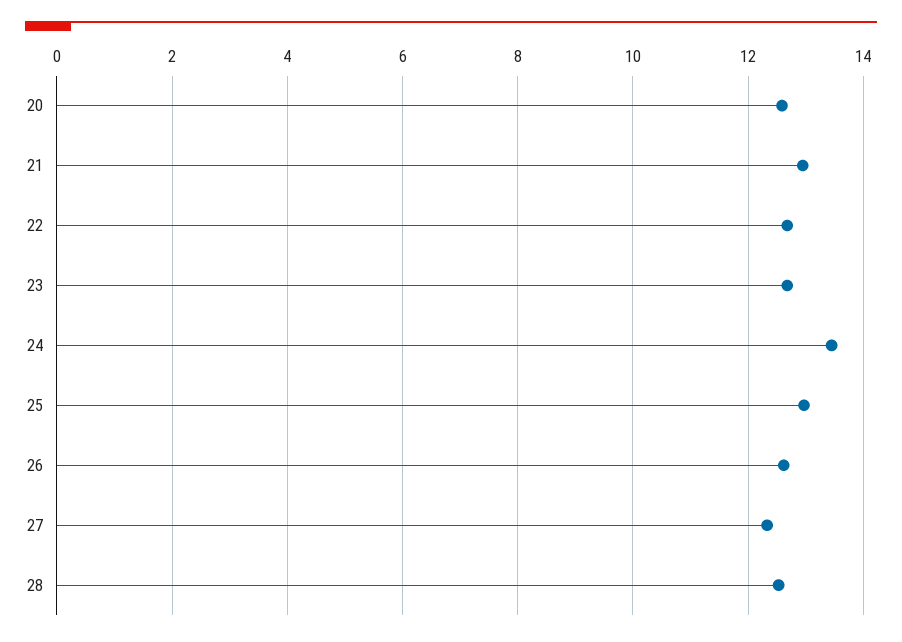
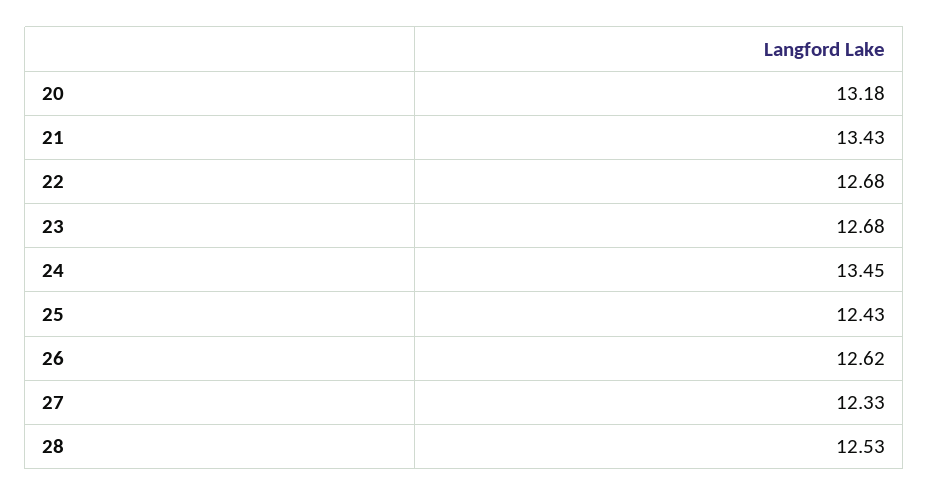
  {
-   "20": 12.6,
+   "20": 13.18,
-   "21": 13,
+   "21": 13.43,
    "22": 12.68,
    "23": 12.68,
    "24": 13.45,
-   "25": 13,
+   "25": 12.43,
    "26": 12.62,
    "27": 12.33,
    "28": 12.53
  }

